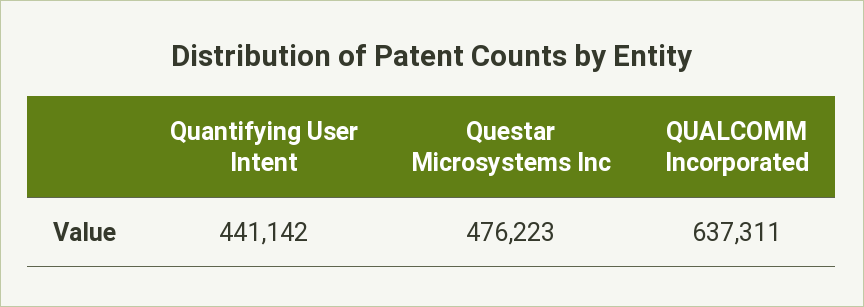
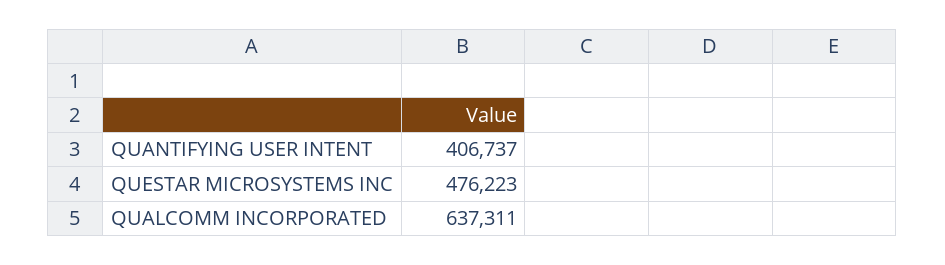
  {
-   "Quantifying User Intent": 441142,
+   "Quantifying User Intent": 406737,
    "Questar Microsystems Inc": 476223,
    "QUALCOMM Incorporated": 637311
  }

